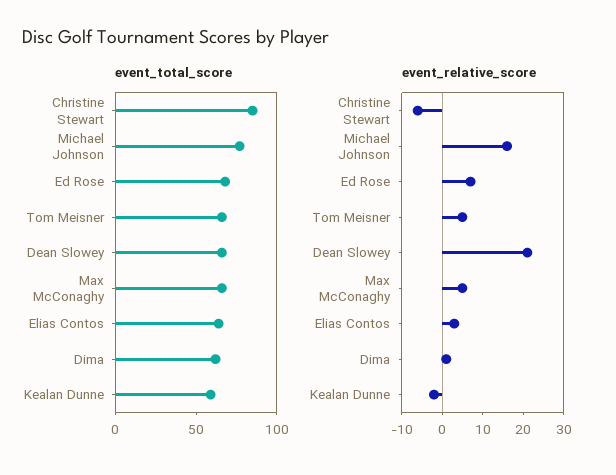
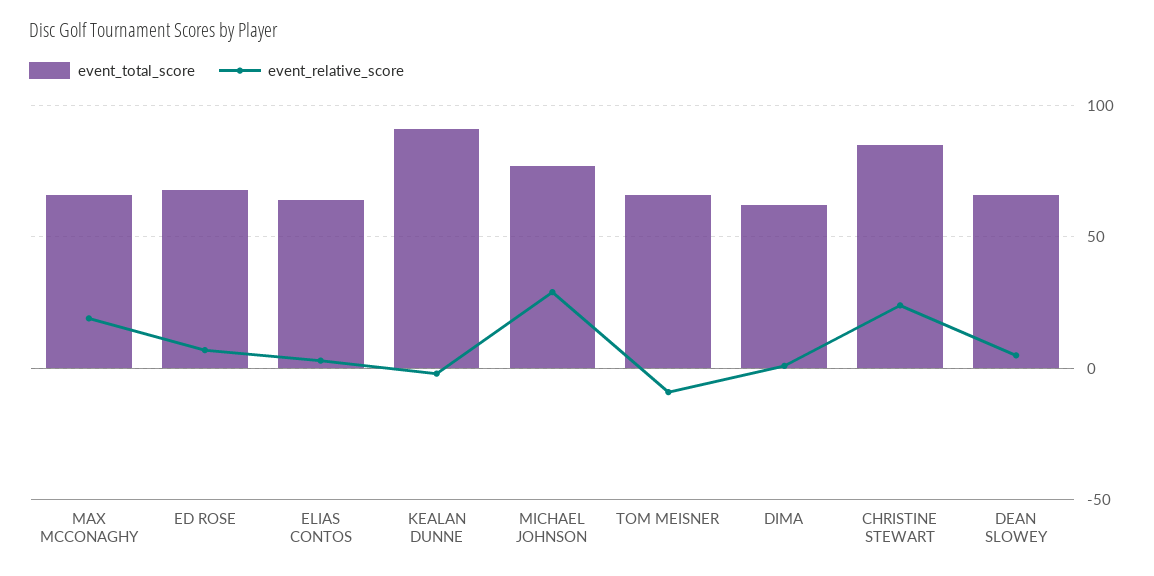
  {
    "event_total_score": {
      "Christine Stewart": 85,
      "Michael Johnson": 75,
      "Ed Rose": 70,
      "Tom Meisner": 65,
      "Dean Slowey": 65,
      "Max McConaghy": 65,
      "Elias Contos": 65,
      "Dima": 60,
-     "Kealan Dunne": 60
+     "Kealan Dunne": 90
    },
    "event_relative_score": {
-     "Christine Stewart": -5,
+     "Christine Stewart": 25,
-     "Michael Johnson": 15,
+     "Michael Johnson": 30,
      "Ed Rose": 5,
-     "Tom Meisner": 5,
+     "Tom Meisner": -10,
-     "Dean Slowey": 20,
+     "Dean Slowey": 5,
-     "Max McConaghy": 5,
+     "Max McConaghy": 20,
      "Elias Contos": 5,
      "Dima": 0,
      "Kealan Dunne": 0
    }
  }

